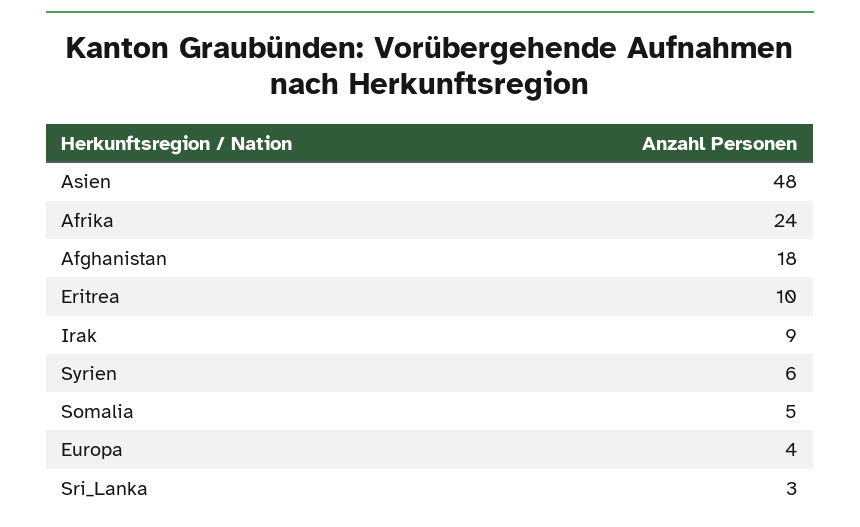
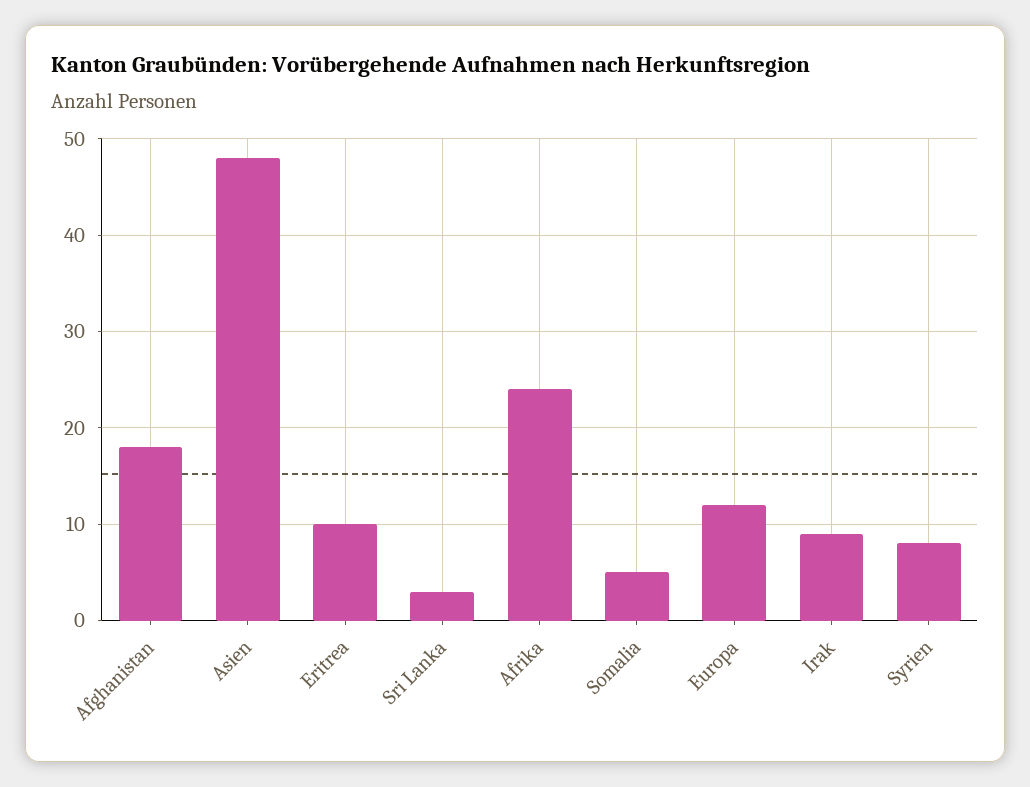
  {
    "Asien": 48,
    "Afrika": 24,
    "Afghanistan": 18,
    "Eritrea": 10,
    "Irak": 9,
-   "Syrien": 6,
+   "Syrien": 8,
    "Somalia": 5,
-   "Europa": 4,
+   "Europa": 12,
    "Sri_Lanka": 3
  }

